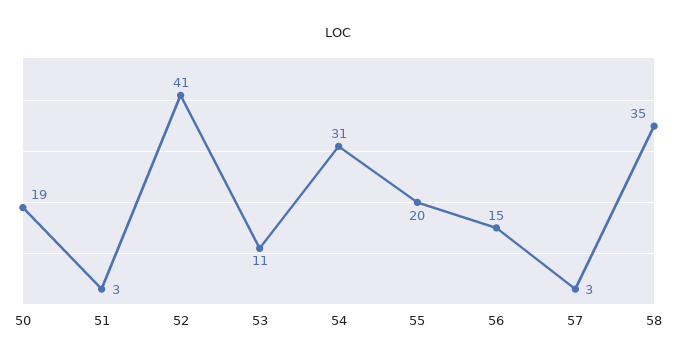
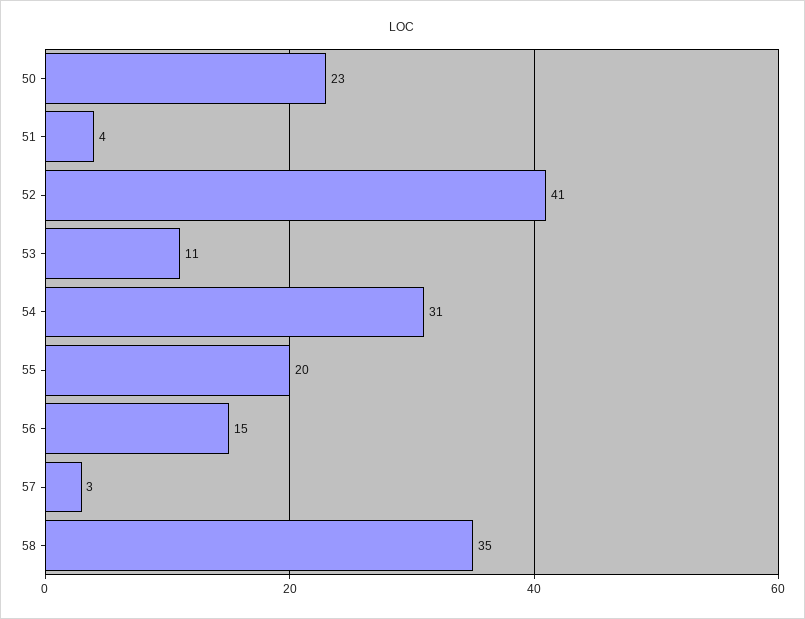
  {
-   "50": 19,
+   "50": 23,
-   "51": 3,
+   "51": 4,
    "52": 41,
    "53": 11,
    "54": 31,
    "55": 20,
    "56": 15,
    "57": 3,
    "58": 35
  }

